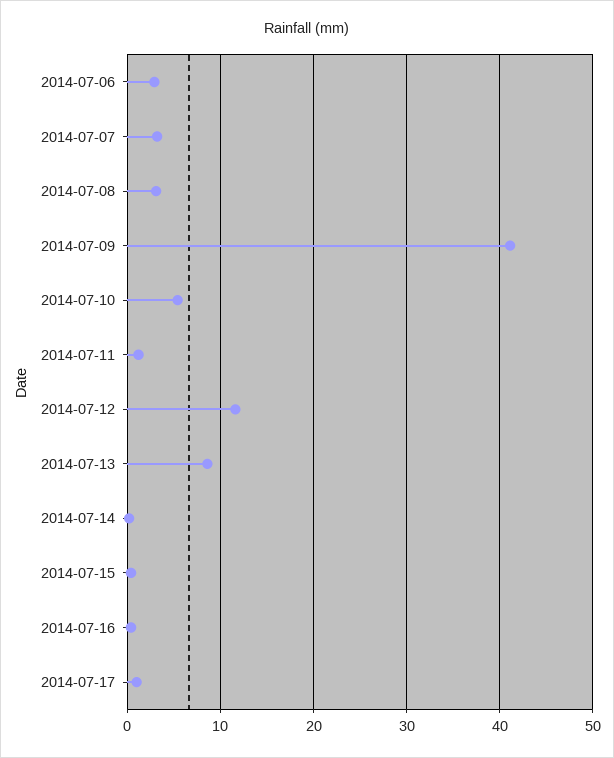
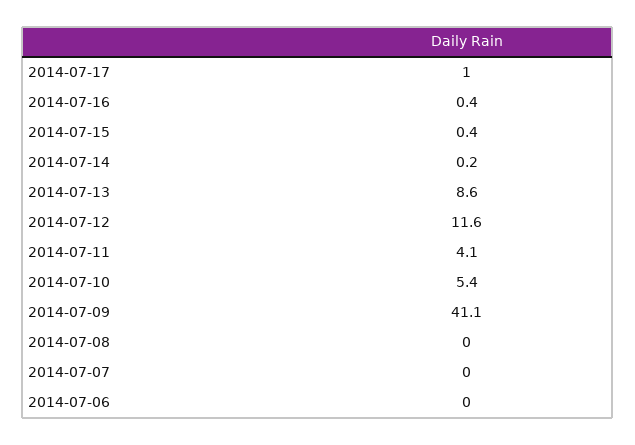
  {
-   "2014-07-06": 3,
+   "2014-07-06": 0,
-   "2014-07-07": 3,
+   "2014-07-07": 0,
-   "2014-07-08": 3,
+   "2014-07-08": 0,
    "2014-07-09": 41.1,
    "2014-07-10": 5.4,
-   "2014-07-11": 1,
+   "2014-07-11": 4.1,
    "2014-07-12": 11.6,
    "2014-07-13": 8.6,
    "2014-07-14": 0.2,
    "2014-07-15": 0.4,
    "2014-07-16": 0.4,
    "2014-07-17": 1
  }

